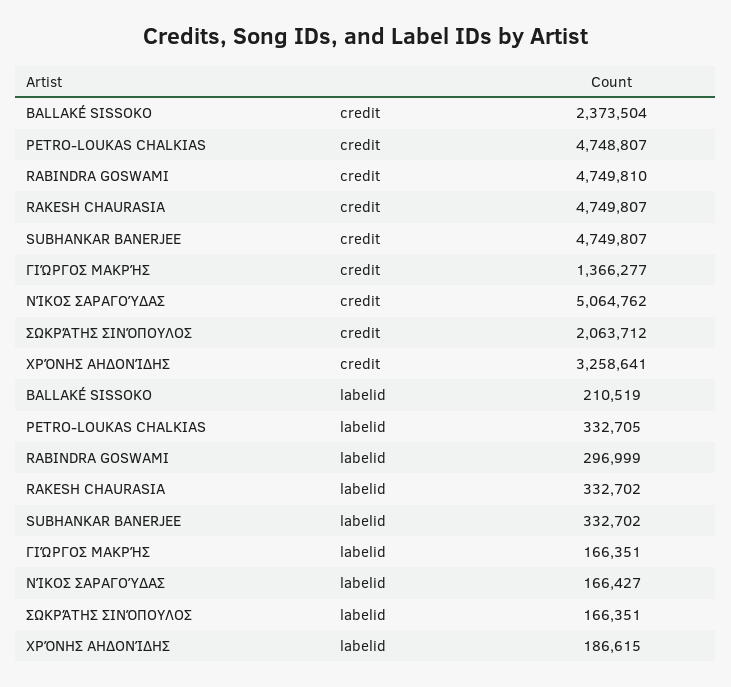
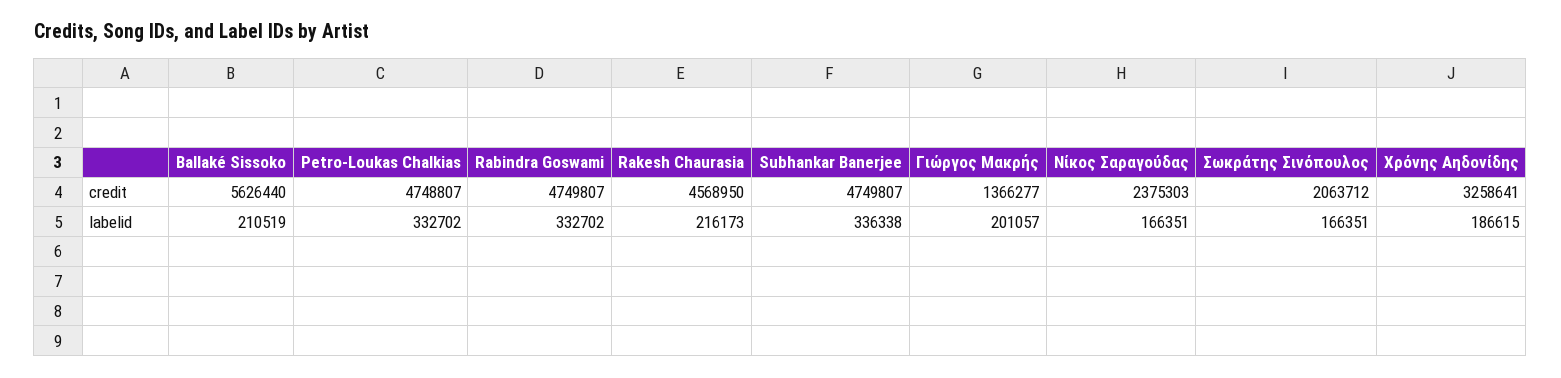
  {
    "BALLAKÉ SISSOKO": {
-     "credit": 2373504,
+     "credit": 5626440,
      "labelid": 210519
    },
    "PETRO-LOUKAS CHALKIAS": {
      "credit": 4748807,
-     "labelid": 332705
+     "labelid": 332702
    },
    "RABINDRA GOSWAMI": {
-     "credit": 4749810,
+     "credit": 4749807,
-     "labelid": 296999
+     "labelid": 332702
    },
    "RAKESH CHAURASIA": {
-     "credit": 4749807,
+     "credit": 4568950,
-     "labelid": 332702
+     "labelid": 216173
    },
    "SUBHANKAR BANERJEE": {
      "credit": 4749807,
-     "labelid": 332702
+     "labelid": 336338
    },
    "ΓΙΏΡΓΟΣ ΜΑΚΡΉΣ": {
      "credit": 1366277,
-     "labelid": 166351
+     "labelid": 201057
    },
    "ΝΊΚΟΣ ΣΑΡΑΓΟΎΔΑΣ": {
-     "credit": 5064762,
+     "credit": 2375303,
-     "labelid": 166427
+     "labelid": 166351
    },
    "ΣΩΚΡΆΤΗΣ ΣΙΝΌΠΟΥΛΟΣ": {
      "credit": 2063712,
      "labelid": 166351
    },
    "ΧΡΌΝΗΣ ΑΗΔΟΝΊΔΗΣ": {
      "credit": 3258641,
      "labelid": 186615
    }
  }

